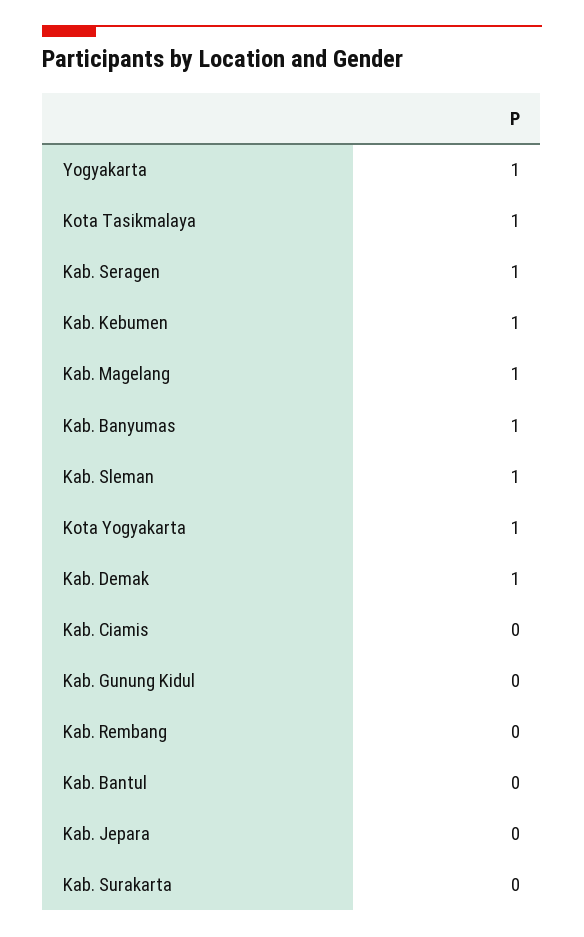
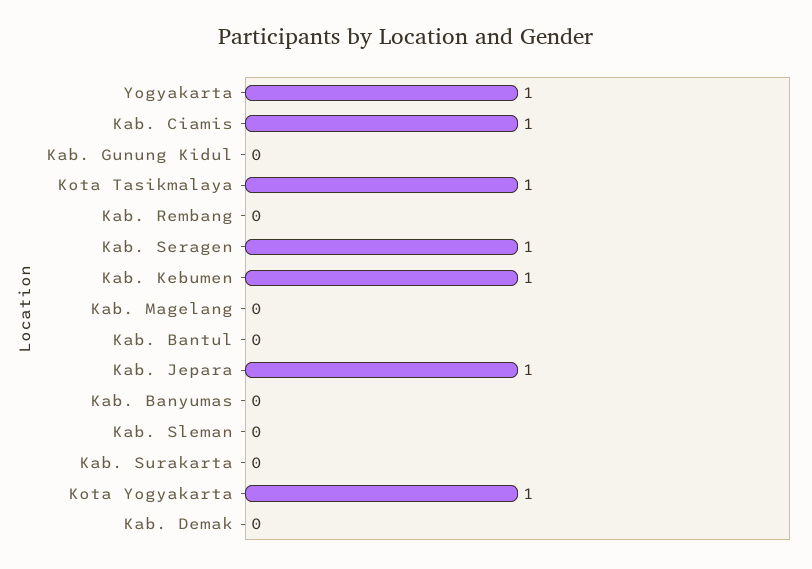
  {
    "Yogyakarta": 1,
    "Kota Tasikmalaya": 1,
    "Kab. Seragen": 1,
    "Kab. Kebumen": 1,
-   "Kab. Magelang": 1,
+   "Kab. Magelang": 0,
-   "Kab. Banyumas": 1,
+   "Kab. Banyumas": 0,
-   "Kab. Sleman": 1,
+   "Kab. Sleman": 0,
    "Kota Yogyakarta": 1,
-   "Kab. Demak": 1,
+   "Kab. Demak": 0,
-   "Kab. Ciamis": 0,
+   "Kab. Ciamis": 1,
    "Kab. Gunung Kidul": 0,
    "Kab. Rembang": 0,
    "Kab. Bantul": 0,
-   "Kab. Jepara": 0,
+   "Kab. Jepara": 1,
    "Kab. Surakarta": 0
  }

